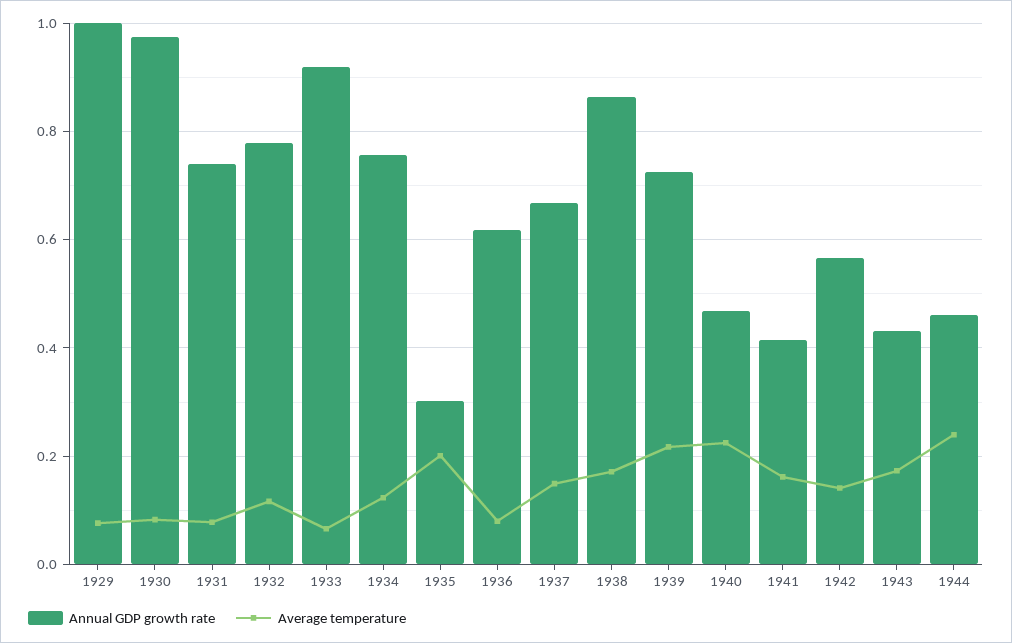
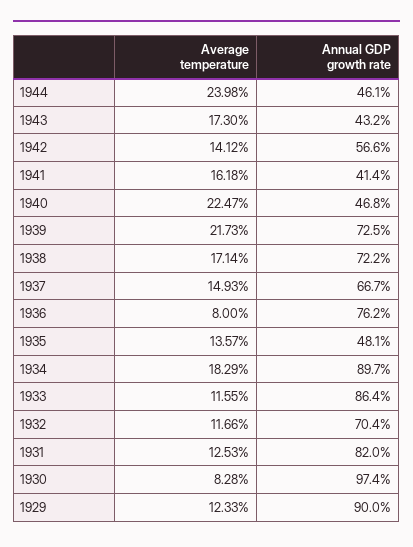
  {
    "Annual GDP growth rate": {
-     "1929": 1,
+     "1929": 0.9,
      "1930": 0.974,
-     "1931": 0.74,
+     "1931": 0.82,
-     "1932": 0.78,
+     "1932": 0.704,
-     "1933": 0.92,
+     "1933": 0.864,
-     "1934": 0.76,
+     "1934": 0.897,
-     "1935": 0.3,
+     "1935": 0.481,
-     "1936": 0.62,
+     "1936": 0.762,
      "1937": 0.667,
-     "1938": 0.86,
+     "1938": 0.722,
      "1939": 0.725,
      "1940": 0.468,
      "1941": 0.414,
      "1942": 0.566,
      "1943": 0.432,
      "1944": 0.461
    },
    "Average temperature": {
-     "1929": 0.08,
+     "1929": 0.1233,
      "1930": 0.0828,
-     "1931": 0.08,
+     "1931": 0.1253,
      "1932": 0.1166,
-     "1933": 0.06,
+     "1933": 0.1155,
-     "1934": 0.12,
+     "1934": 0.1829,
-     "1935": 0.2,
+     "1935": 0.1357,
      "1936": 0.08,
      "1937": 0.1493,
      "1938": 0.1714,
      "1939": 0.2173,
      "1940": 0.2247,
      "1941": 0.1618,
      "1942": 0.1412,
      "1943": 0.173,
      "1944": 0.2398
    }
  }

